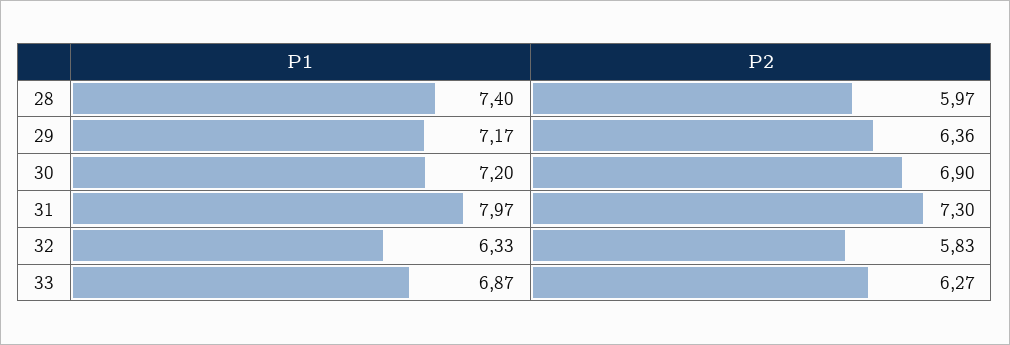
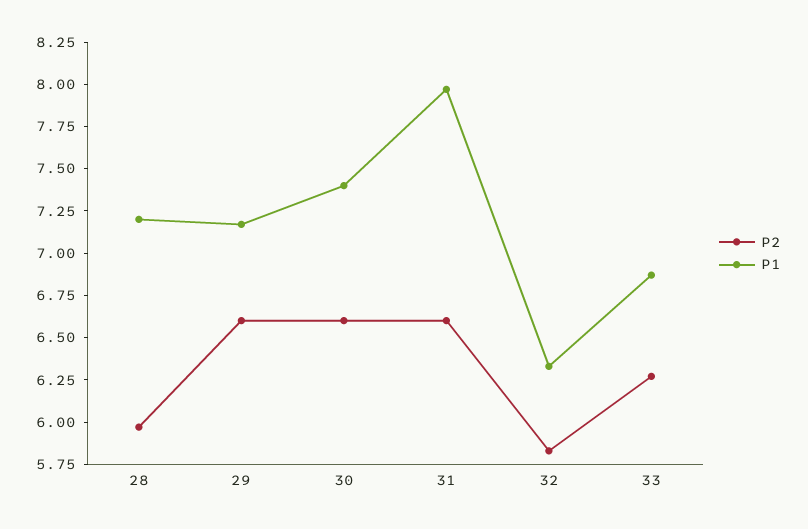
  {
    "P1": {
-     "28": 7.4,
+     "28": 7.2,
      "29": 7.17,
-     "30": 7.2,
+     "30": 7.4,
      "31": 7.97,
      "32": 6.33,
      "33": 6.87
    },
    "P2": {
      "28": 5.97,
-     "29": 6.36,
+     "29": 6.6,
-     "30": 6.9,
+     "30": 6.6,
-     "31": 7.3,
+     "31": 6.6,
      "32": 5.83,
      "33": 6.27
    }
  }

